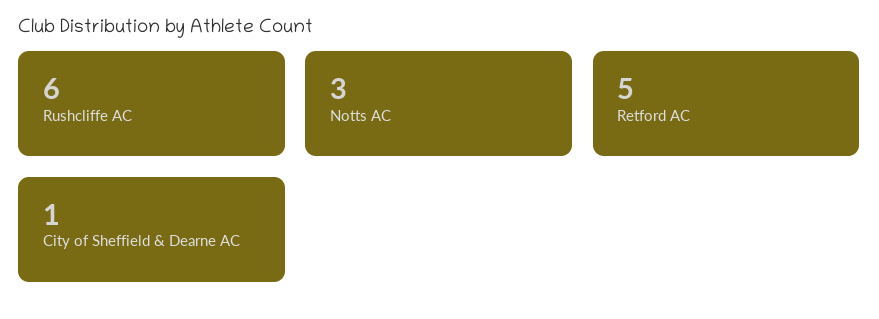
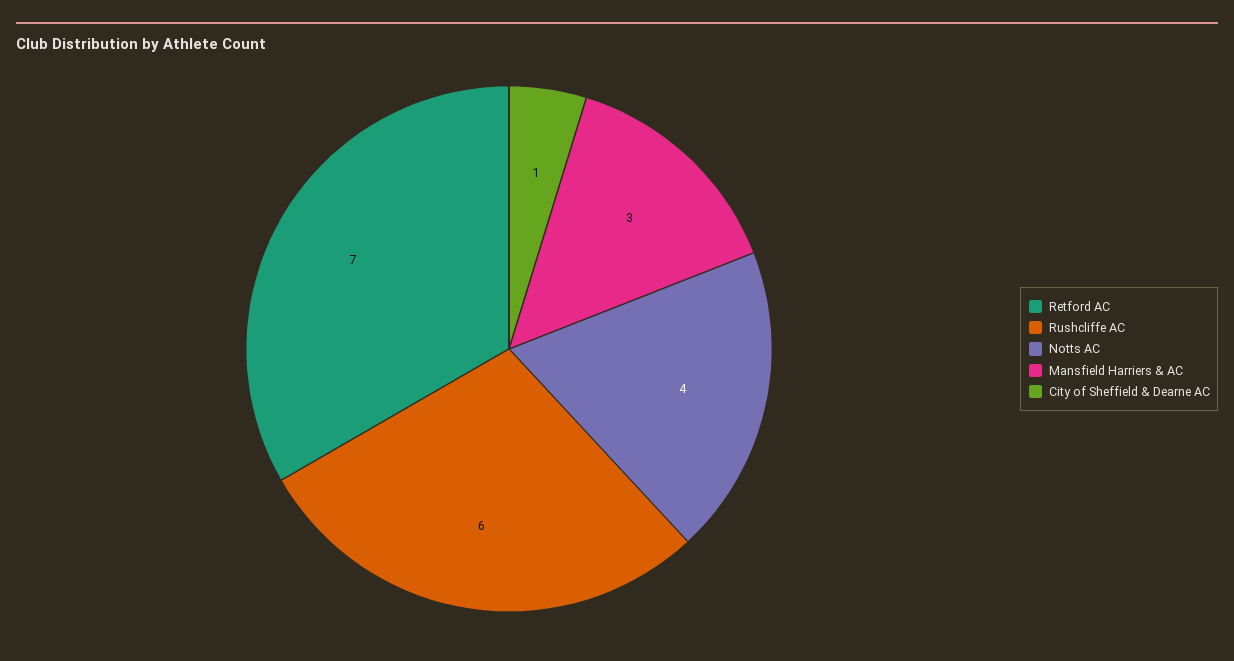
  {
    "Rushcliffe AC": 6,
-   "Notts AC": 3,
+   "Notts AC": 4,
-   "Retford AC": 5,
+   "Retford AC": 7,
-   "City of Sheffield & Dearne AC": 1
+   "City of Sheffield & Dearne AC": 1,
+   "Mansfield Harriers & AC": 3
  }

